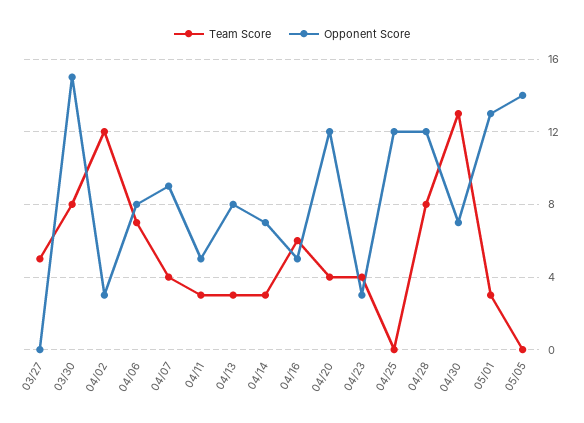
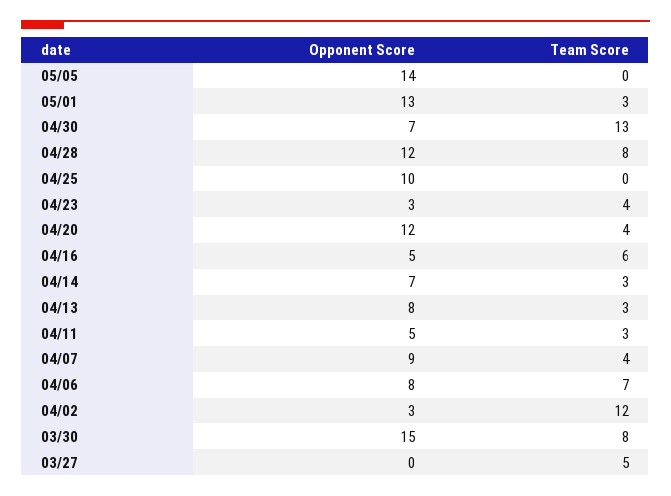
  {
    "Team Score": {
      "03/27": 5,
      "03/30": 8,
      "04/02": 12,
      "04/06": 7,
      "04/07": 4,
      "04/11": 3,
      "04/13": 3,
      "04/14": 3,
      "04/16": 6,
      "04/20": 4,
      "04/23": 4,
      "04/25": 0,
      "04/28": 8,
      "04/30": 13,
      "05/01": 3,
      "05/05": 0
    },
    "Opponent Score": {
      "03/27": 0,
      "03/30": 15,
      "04/02": 3,
      "04/06": 8,
      "04/07": 9,
      "04/11": 5,
      "04/13": 8,
      "04/14": 7,
      "04/16": 5,
      "04/20": 12,
      "04/23": 3,
-     "04/25": 12,
+     "04/25": 10,
      "04/28": 12,
      "04/30": 7,
      "05/01": 13,
      "05/05": 14
    }
  }

